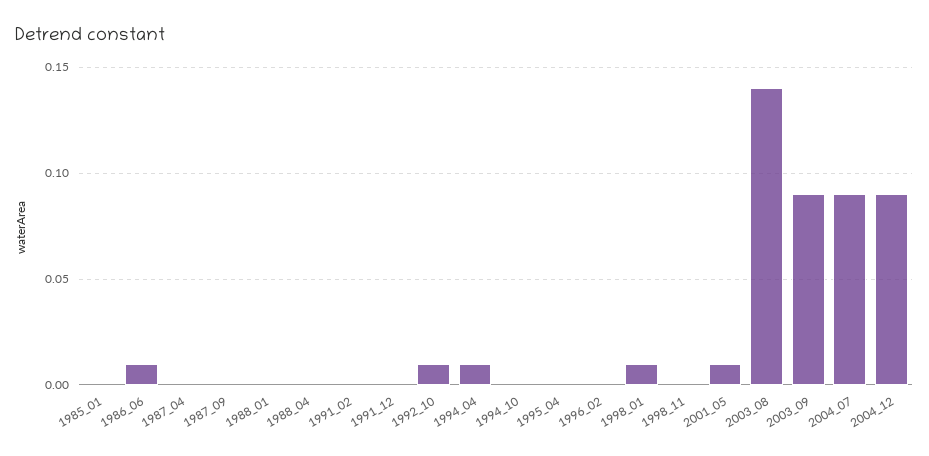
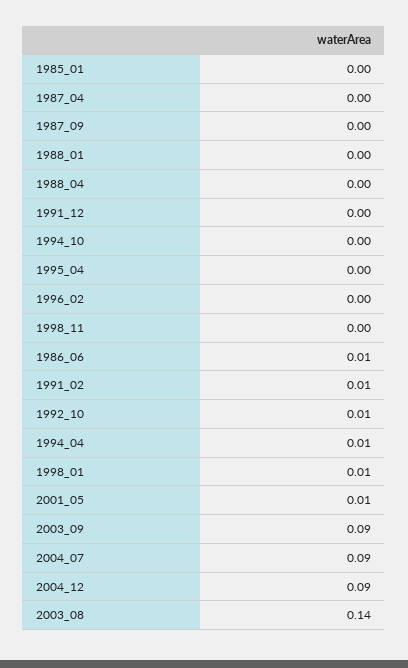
  {
    "1985_01": 0,
    "1986_06": 0.01,
    "1987_04": 0,
    "1987_09": 0,
    "1988_01": 0,
    "1988_04": 0,
-   "1991_02": 0,
+   "1991_02": 0.01,
    "1991_12": 0,
    "1992_10": 0.01,
    "1994_04": 0.01,
    "1994_10": 0,
    "1995_04": 0,
    "1996_02": 0,
    "1998_01": 0.01,
    "1998_11": 0,
    "2001_05": 0.01,
    "2003_08": 0.14,
    "2003_09": 0.09,
    "2004_07": 0.09,
    "2004_12": 0.09
  }

